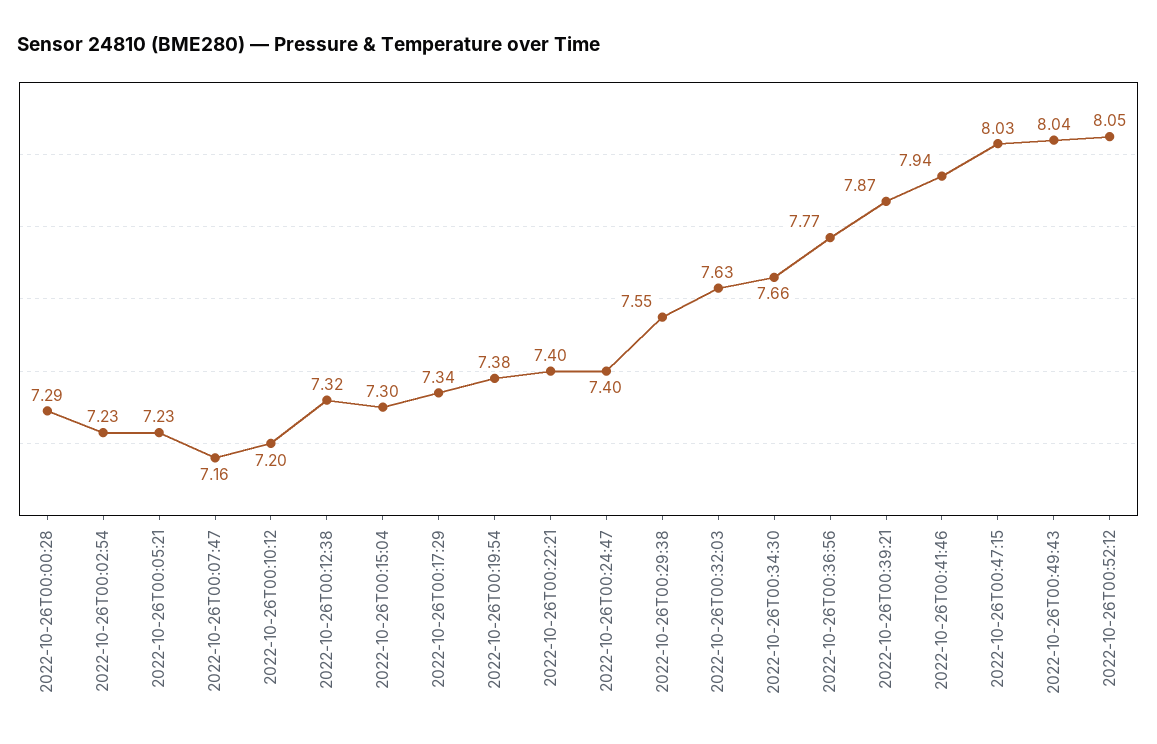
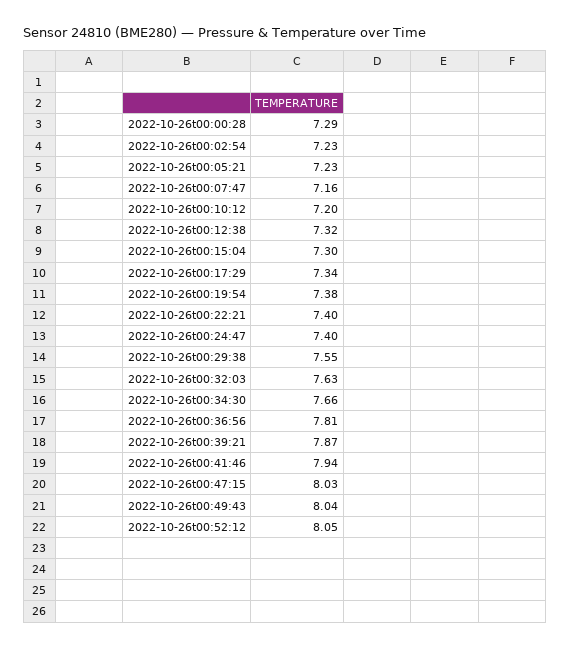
  {
    "2022-10-26T00:00:28": 7.29,
    "2022-10-26T00:02:54": 7.23,
    "2022-10-26T00:05:21": 7.23,
    "2022-10-26T00:07:47": 7.16,
    "2022-10-26T00:10:12": 7.2,
    "2022-10-26T00:12:38": 7.32,
    "2022-10-26T00:15:04": 7.3,
    "2022-10-26T00:17:29": 7.34,
    "2022-10-26T00:19:54": 7.38,
    "2022-10-26T00:22:21": 7.4,
    "2022-10-26T00:24:47": 7.4,
    "2022-10-26T00:29:38": 7.55,
    "2022-10-26T00:32:03": 7.63,
    "2022-10-26T00:34:30": 7.66,
-   "2022-10-26T00:36:56": 7.77,
+   "2022-10-26T00:36:56": 7.81,
    "2022-10-26T00:39:21": 7.87,
    "2022-10-26T00:41:46": 7.94,
    "2022-10-26T00:47:15": 8.03,
    "2022-10-26T00:49:43": 8.04,
    "2022-10-26T00:52:12": 8.05
  }

